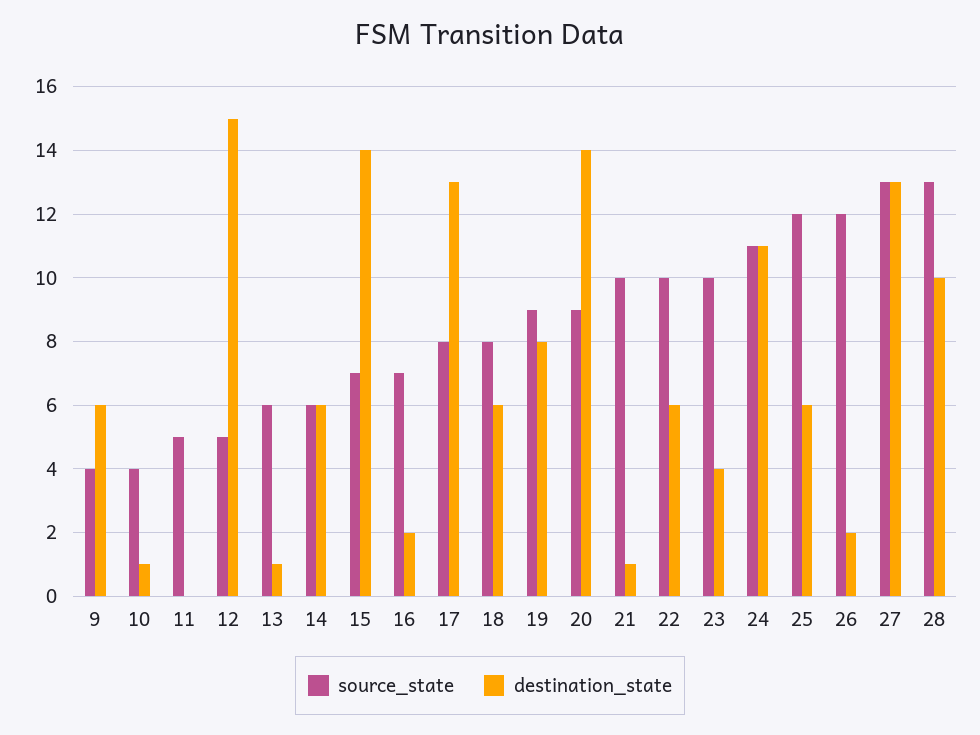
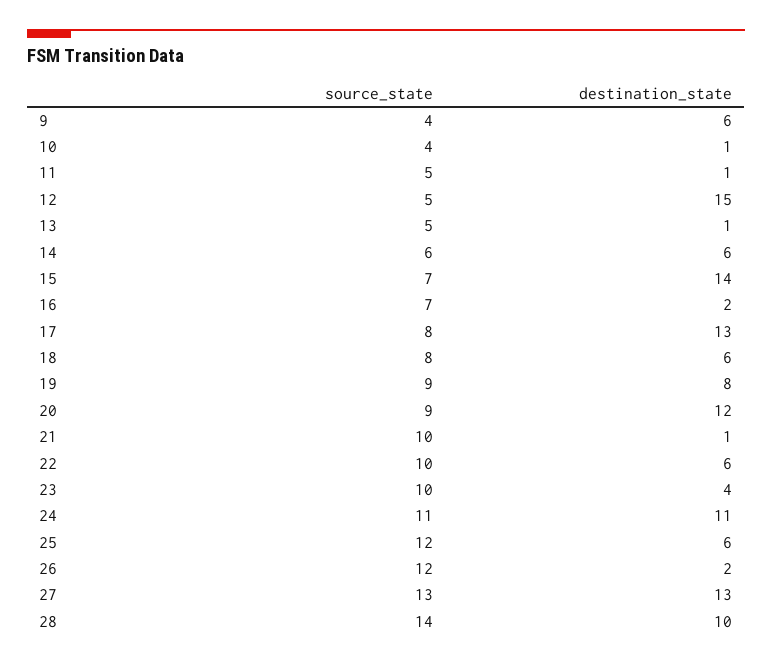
  {
    "source_state": {
      "9": 4,
      "10": 4,
      "11": 5,
      "12": 5,
-     "13": 6,
+     "13": 5,
      "14": 6,
      "15": 7,
      "16": 7,
      "17": 8,
      "18": 8,
      "19": 9,
      "20": 9,
      "21": 10,
      "22": 10,
      "23": 10,
      "24": 11,
      "25": 12,
      "26": 12,
      "27": 13,
-     "28": 13
+     "28": 14
    },
    "destination_state": {
      "9": 6,
      "10": 1,
-     "11": 0,
+     "11": 1,
      "12": 15,
      "13": 1,
      "14": 6,
      "15": 14,
      "16": 2,
      "17": 13,
      "18": 6,
      "19": 8,
-     "20": 14,
+     "20": 12,
      "21": 1,
      "22": 6,
      "23": 4,
      "24": 11,
      "25": 6,
      "26": 2,
      "27": 13,
      "28": 10
    }
  }

